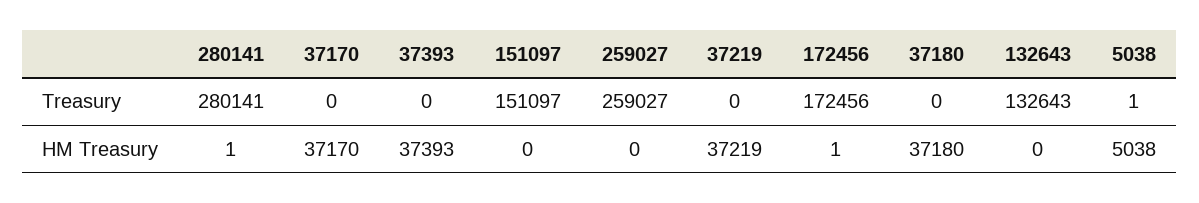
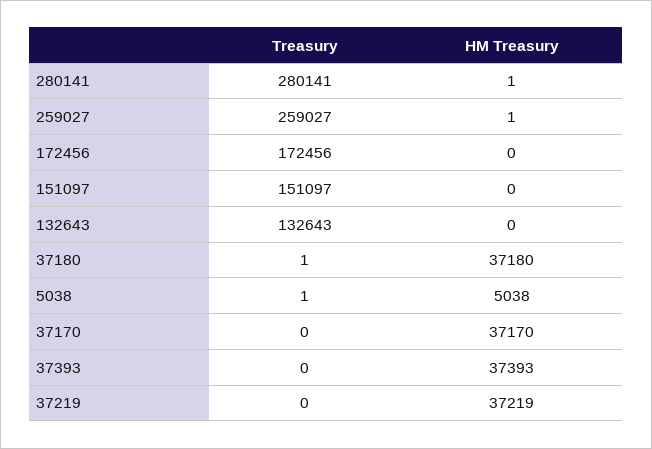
  {
    "280141": {
      "Treasury": 280141,
      "HM Treasury": 1
    },
    "37170": {
      "Treasury": 0,
      "HM Treasury": 37170
    },
    "37393": {
      "Treasury": 0,
      "HM Treasury": 37393
    },
    "151097": {
      "Treasury": 151097,
      "HM Treasury": 0
    },
    "259027": {
      "Treasury": 259027,
-     "HM Treasury": 0
+     "HM Treasury": 1
    },
    "37219": {
      "Treasury": 0,
      "HM Treasury": 37219
    },
    "172456": {
      "Treasury": 172456,
-     "HM Treasury": 1
+     "HM Treasury": 0
    },
    "37180": {
-     "Treasury": 0,
+     "Treasury": 1,
      "HM Treasury": 37180
    },
    "132643": {
      "Treasury": 132643,
      "HM Treasury": 0
    },
    "5038": {
      "Treasury": 1,
      "HM Treasury": 5038
    }
  }

